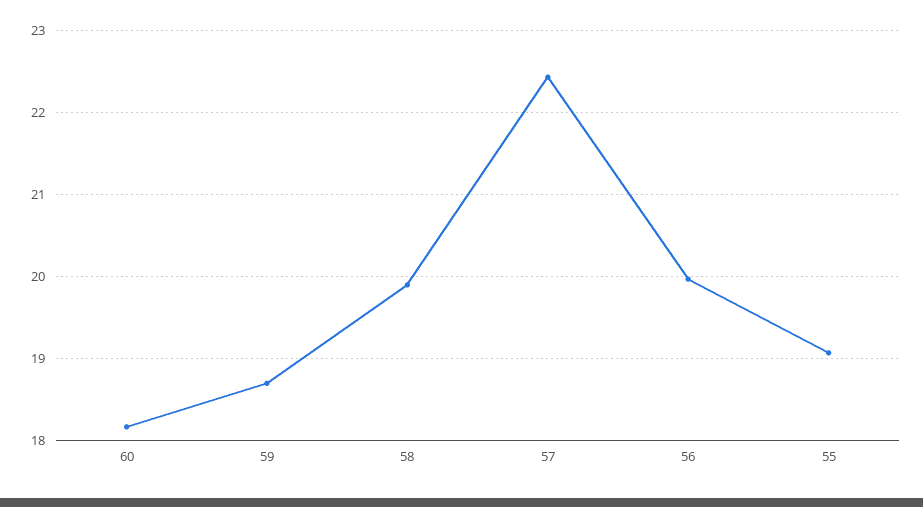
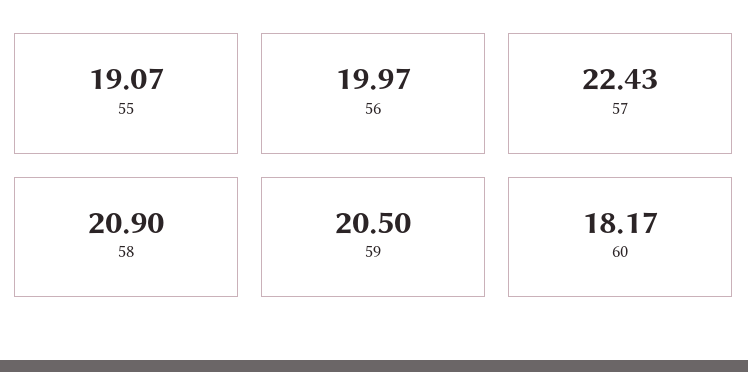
  {
    "60": 18.17,
-   "59": 18.7,
+   "59": 20.5,
-   "58": 19.9,
+   "58": 20.9,
    "57": 22.43,
    "56": 19.97,
    "55": 19.07
  }

